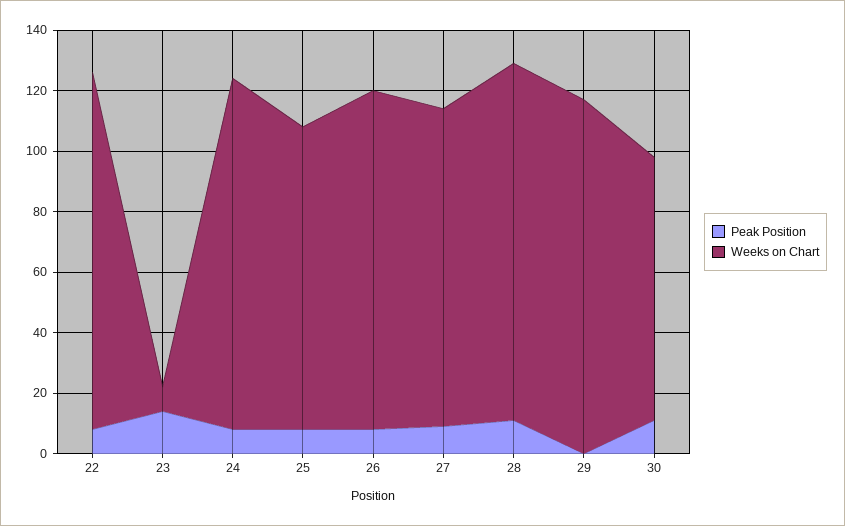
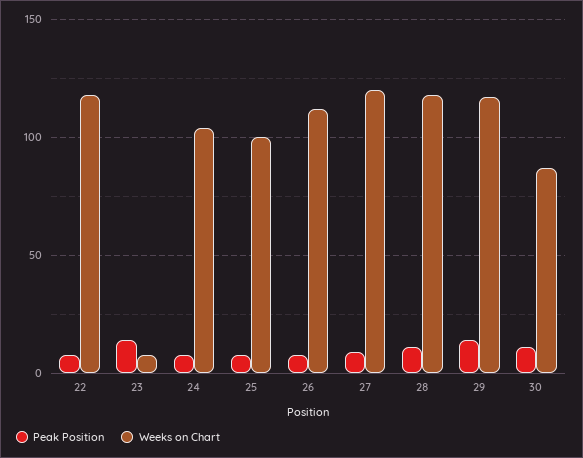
  {
    "Peak Position": {
      "22": 10,
      "23": 15,
      "24": 10,
      "25": 10,
      "26": 10,
      "27": 10,
      "28": 10,
-     "29": 0,
+     "29": 15,
      "30": 10
    },
    "Weeks on Chart": {
      "22": 120,
      "23": 10,
-     "24": 115,
+     "24": 105,
      "25": 100,
      "26": 110,
-     "27": 105,
+     "27": 120,
      "28": 120,
      "29": 115,
      "30": 85
    }
  }

